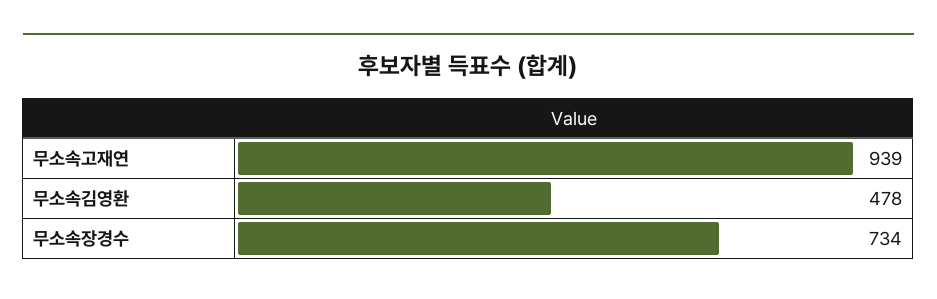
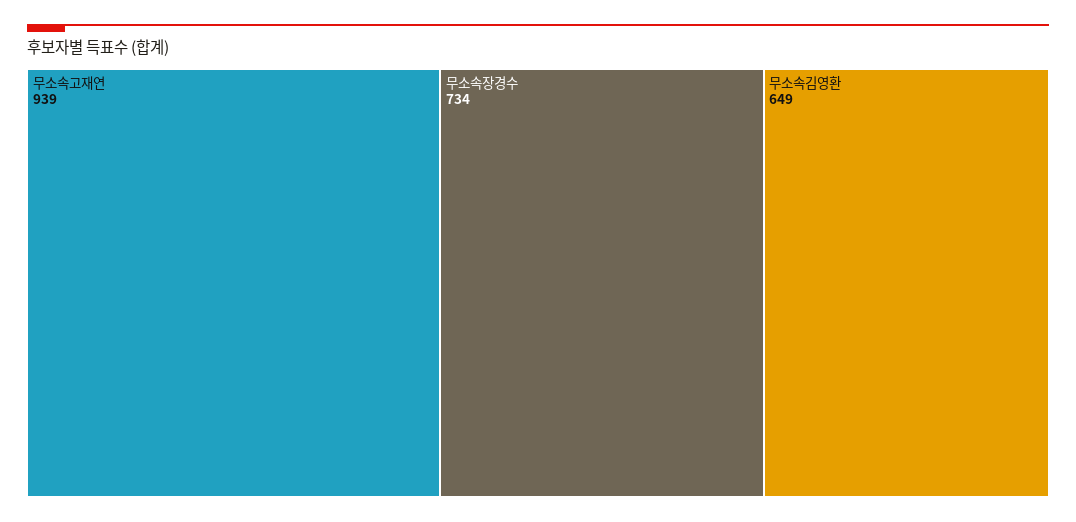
  {
    "무소속고재연": 939,
-   "무소속김영환": 478,
+   "무소속김영환": 649,
    "무소속장경수": 734
  }

